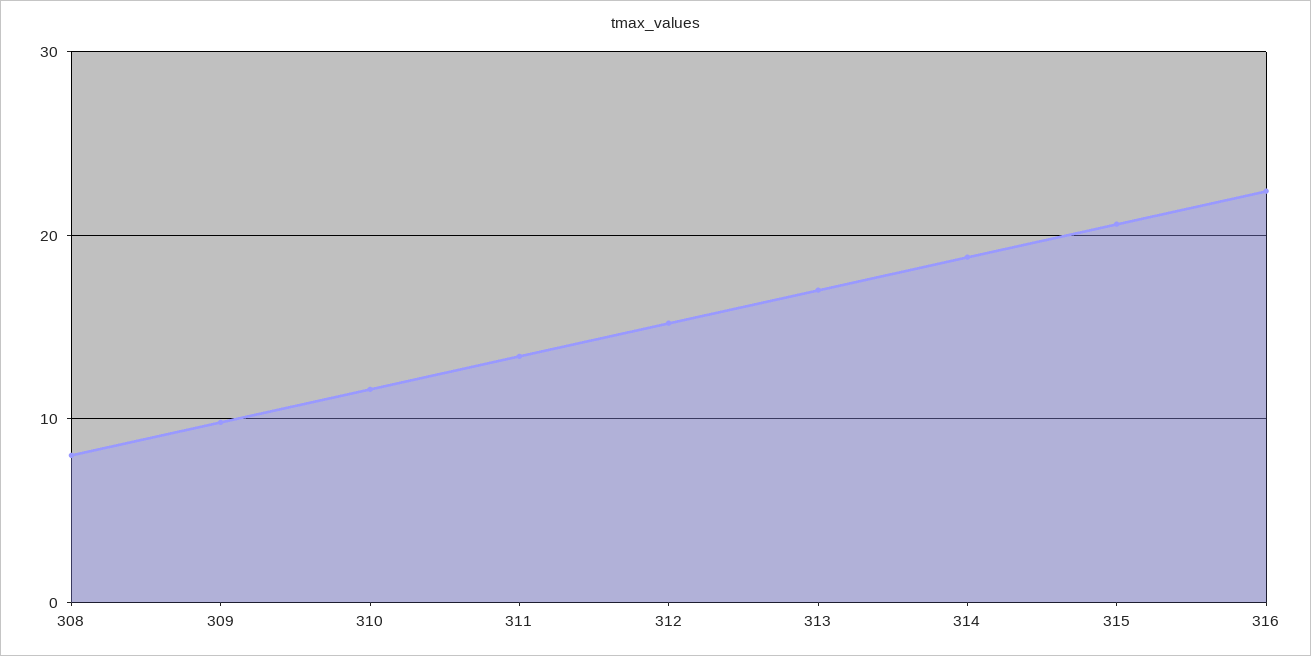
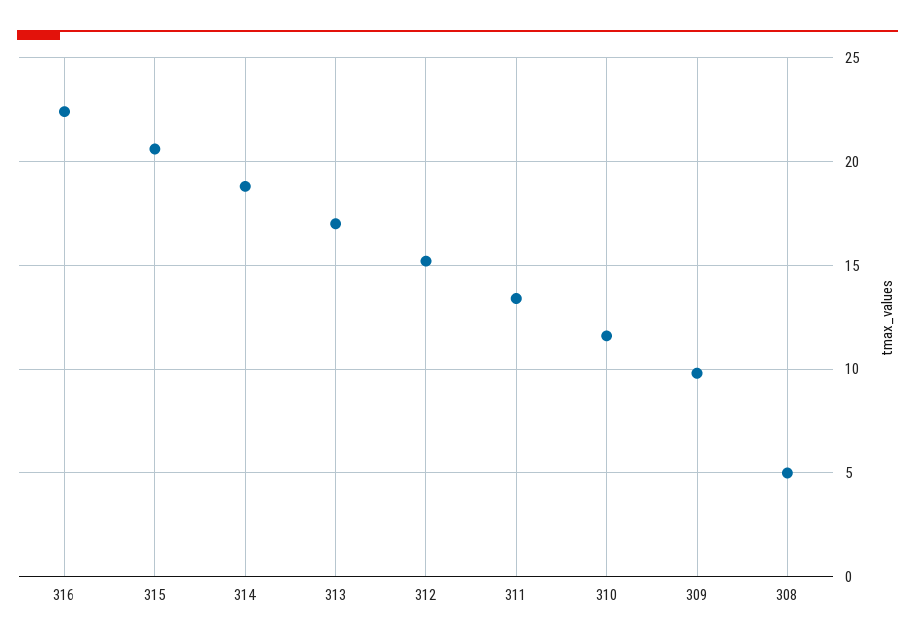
  {
-   "308": 8,
+   "308": 5,
    "309": 10,
    "310": 11.5,
    "311": 13.5,
    "312": 15,
    "313": 17,
    "314": 19,
    "315": 20.5,
    "316": 22.5
  }

